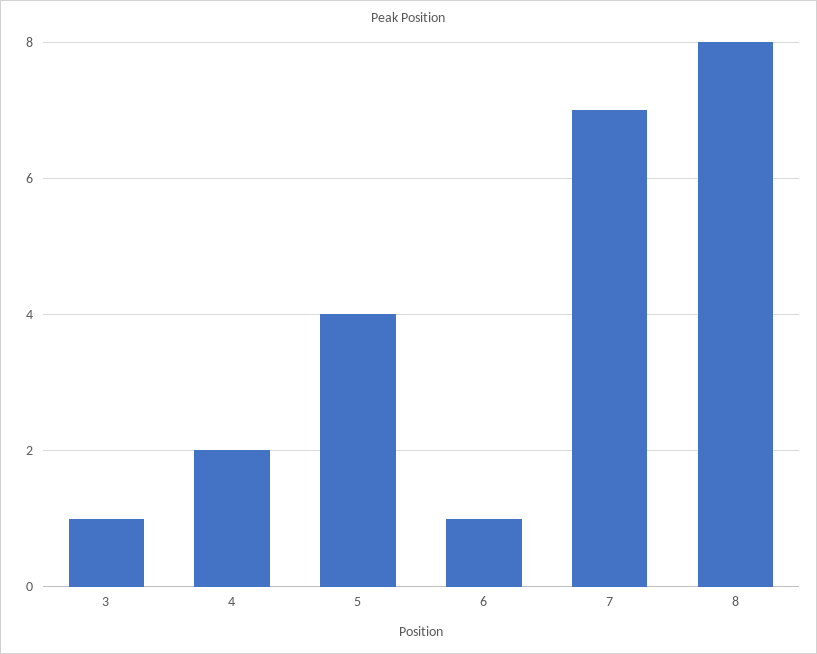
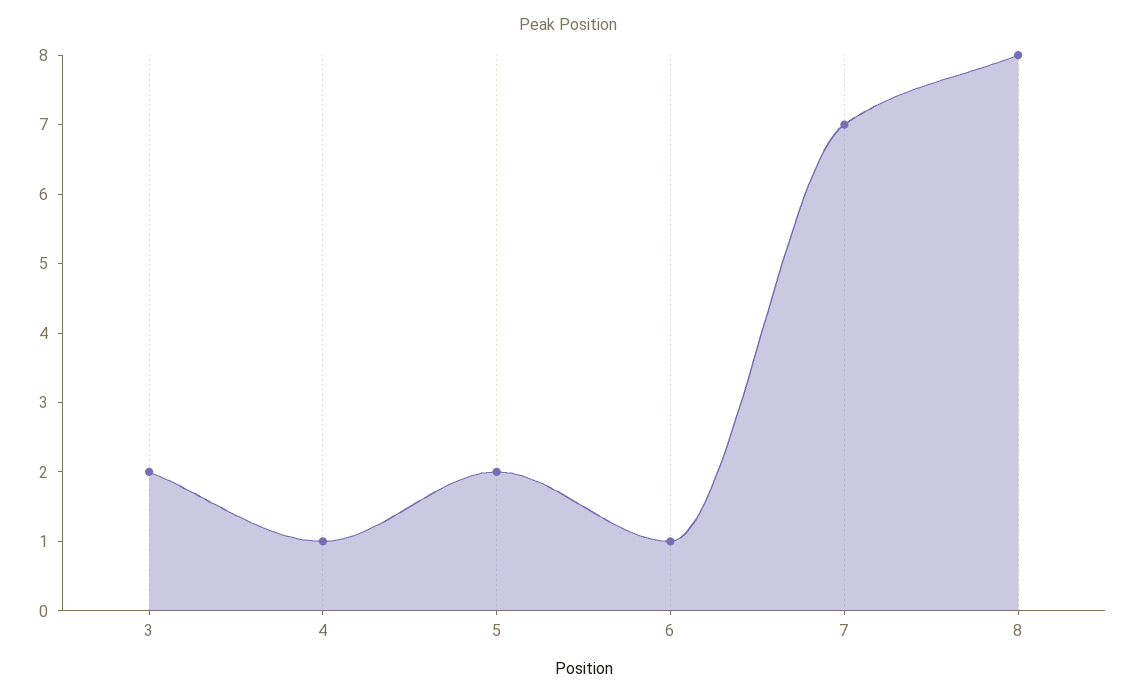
  {
-   "3": 1,
+   "3": 2,
-   "4": 2,
+   "4": 1,
-   "5": 4,
+   "5": 2,
    "6": 1,
    "7": 7,
    "8": 8
  }

